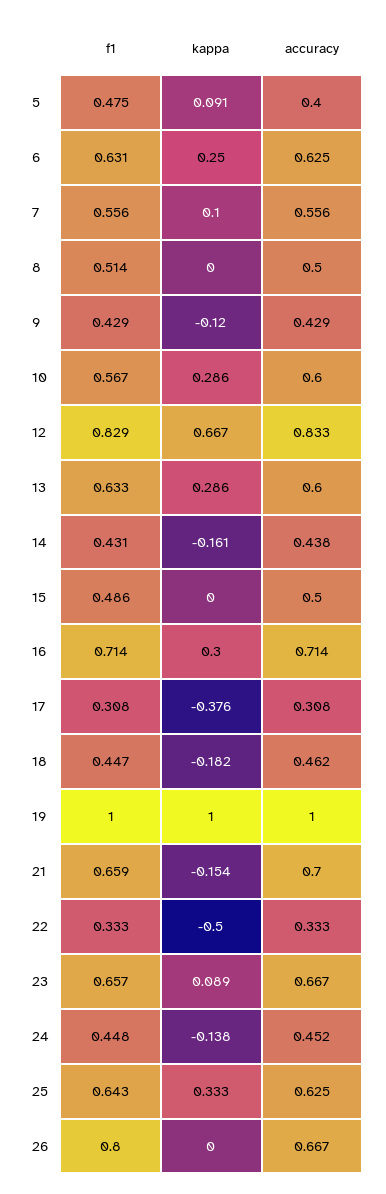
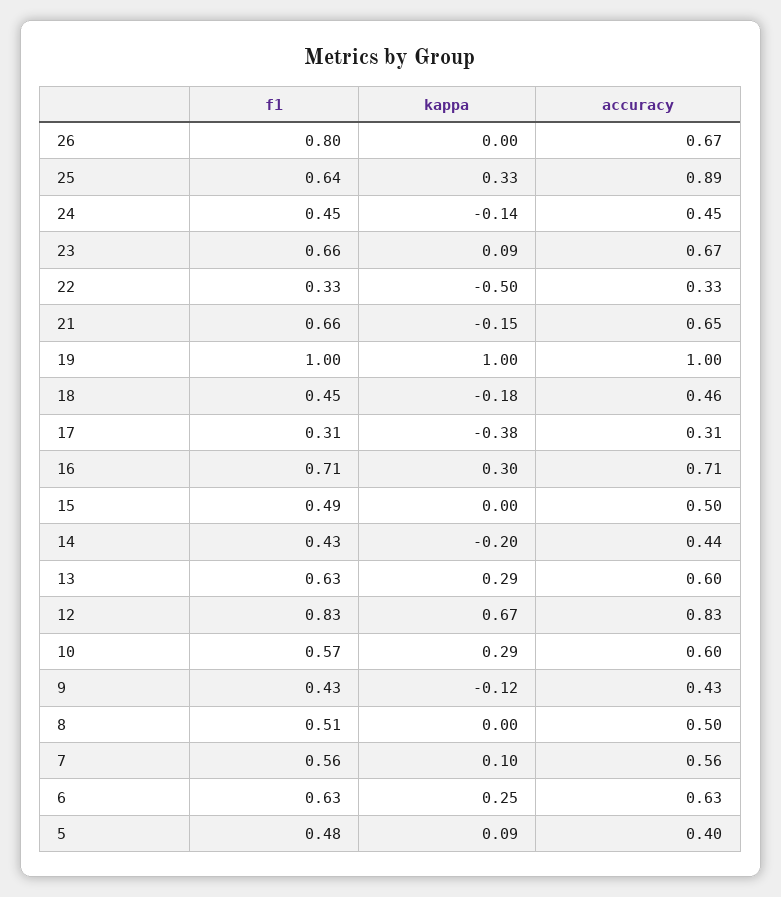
  {
    "f1": {
      "5": 0.475,
      "6": 0.631,
      "7": 0.556,
      "8": 0.514,
      "9": 0.429,
      "10": 0.567,
      "12": 0.829,
      "13": 0.633,
      "14": 0.431,
      "15": 0.486,
      "16": 0.714,
      "17": 0.308,
      "18": 0.447,
      "19": 1,
      "21": 0.659,
      "22": 0.333,
      "23": 0.657,
      "24": 0.448,
      "25": 0.643,
      "26": 0.8
    },
    "kappa": {
      "5": 0.091,
      "6": 0.25,
      "7": 0.1,
      "8": 0,
      "9": -0.12,
      "10": 0.286,
      "12": 0.667,
      "13": 0.286,
-     "14": -0.161,
+     "14": -0.2,
      "15": 0,
      "16": 0.3,
      "17": -0.376,
      "18": -0.182,
      "19": 1,
      "21": -0.154,
      "22": -0.5,
      "23": 0.089,
      "24": -0.138,
      "25": 0.333,
      "26": 0
    },
    "accuracy": {
      "5": 0.4,
      "6": 0.625,
      "7": 0.556,
      "8": 0.5,
      "9": 0.429,
      "10": 0.6,
      "12": 0.833,
      "13": 0.6,
      "14": 0.438,
      "15": 0.5,
      "16": 0.714,
      "17": 0.308,
      "18": 0.462,
      "19": 1,
-     "21": 0.7,
+     "21": 0.65,
      "22": 0.333,
      "23": 0.667,
      "24": 0.452,
-     "25": 0.625,
+     "25": 0.89,
      "26": 0.667
    }
  }

